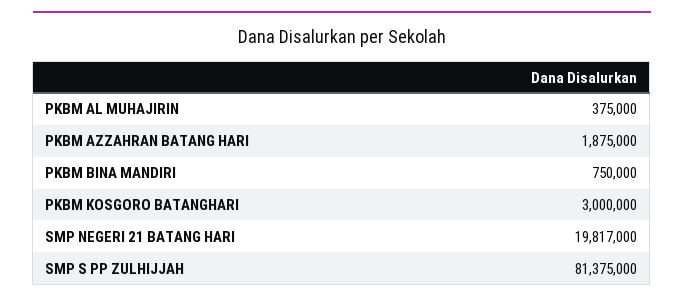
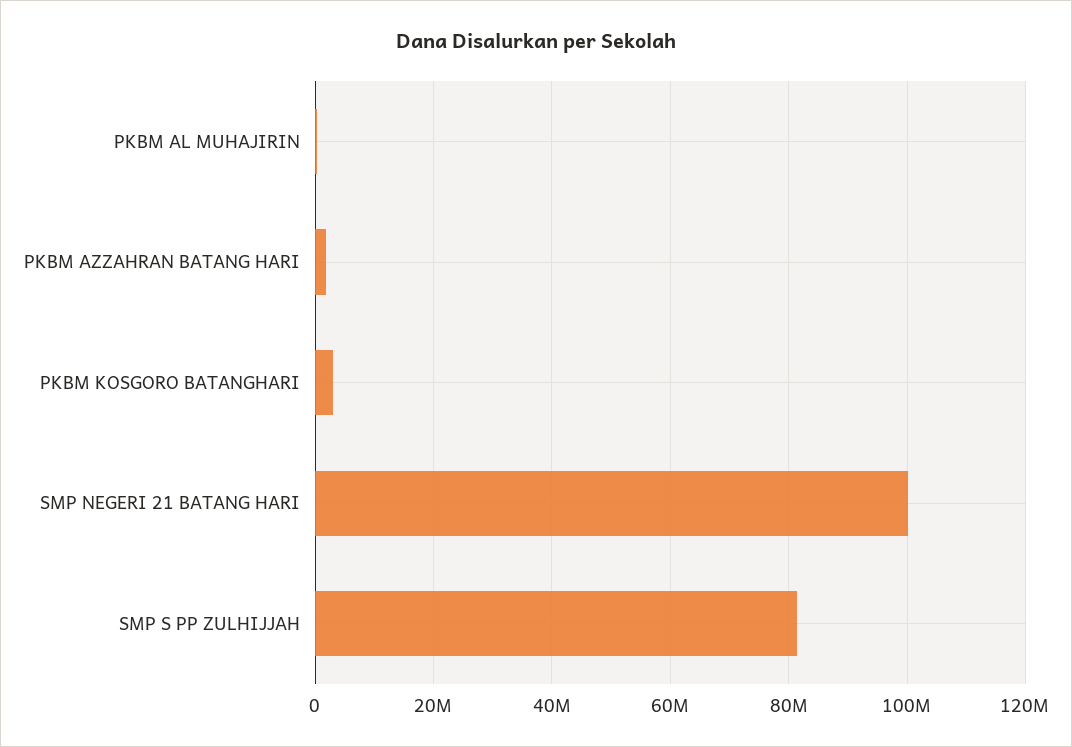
  {
    "PKBM AL MUHAJIRIN": 375000,
    "PKBM AZZAHRAN BATANG HARI": 1875000,
-   "PKBM BINA MANDIRI": 750000,
    "PKBM KOSGORO BATANGHARI": 3000000,
-   "SMP NEGERI 21 BATANG HARI": 19817000,
+   "SMP NEGERI 21 BATANG HARI": 100000000,
    "SMP S PP ZULHIJJAH": 81375000
  }

